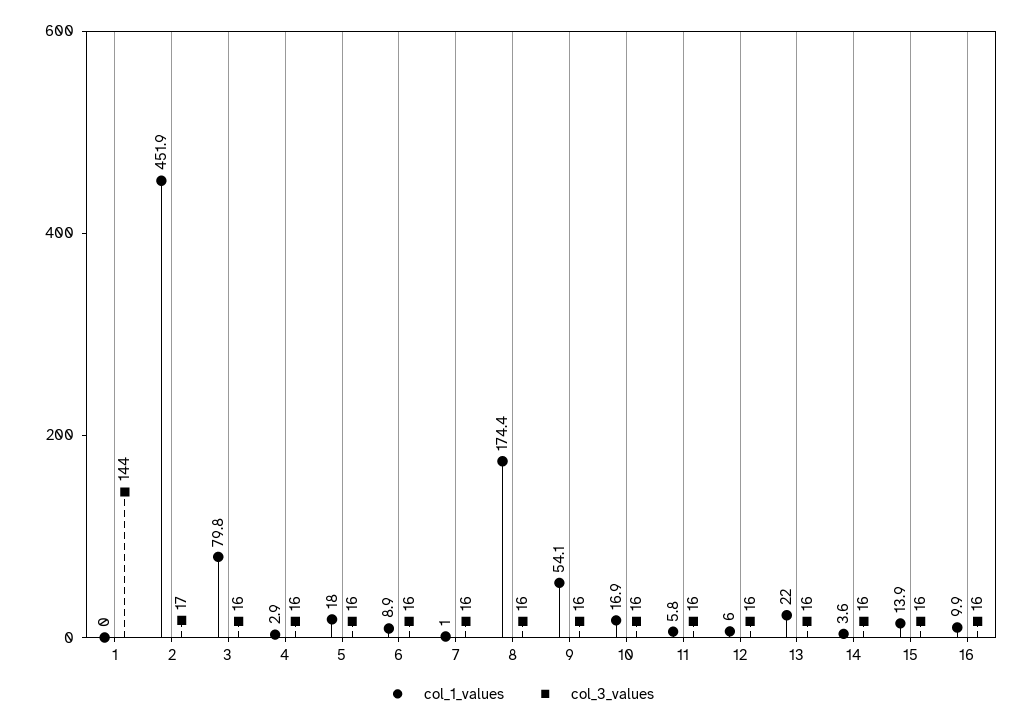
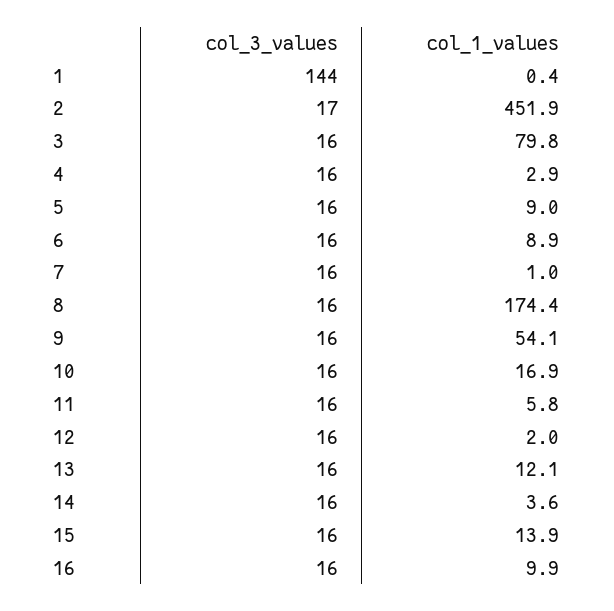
  {
    "col_1_values": {
-     "1": 0,
+     "1": 0.4,
      "2": 451.9,
      "3": 79.8,
      "4": 2.9,
-     "5": 18,
+     "5": 9,
      "6": 8.9,
      "7": 1,
      "8": 174.4,
      "9": 54.1,
      "10": 16.9,
      "11": 5.8,
-     "12": 6,
+     "12": 2,
-     "13": 22,
+     "13": 12.1,
      "14": 3.6,
      "15": 13.9,
      "16": 9.9
    },
    "col_3_values": {
      "1": 144,
      "2": 17,
      "3": 16,
      "4": 16,
      "5": 16,
      "6": 16,
      "7": 16,
      "8": 16,
      "9": 16,
      "10": 16,
      "11": 16,
      "12": 16,
      "13": 16,
      "14": 16,
      "15": 16,
      "16": 16
    }
  }

